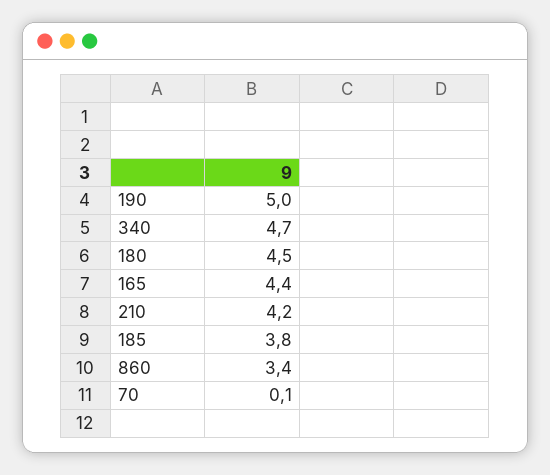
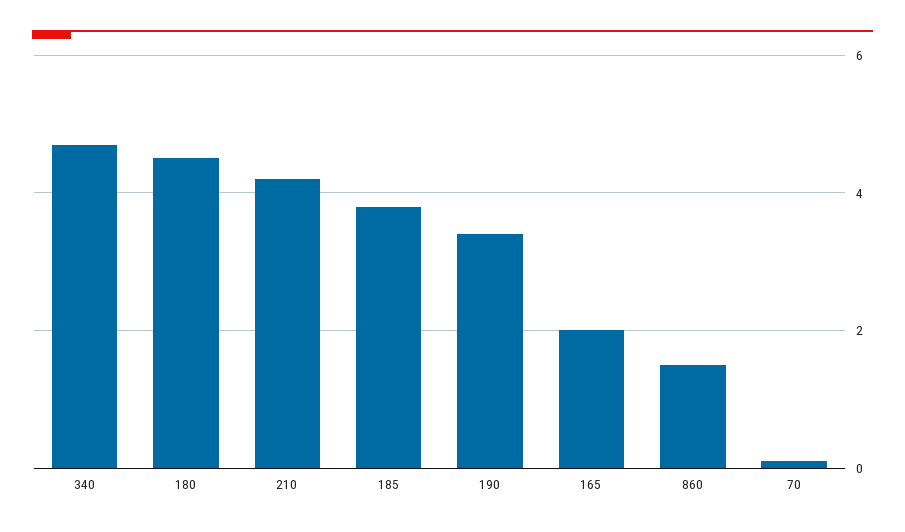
  {
-   "190": 5,
+   "190": 3.5,
    "340": 4.7,
    "180": 4.5,
-   "165": 4.4,
+   "165": 2,
    "210": 4.2,
    "185": 3.8,
-   "860": 3.4,
+   "860": 1.5,
    "70": 0.1
  }

